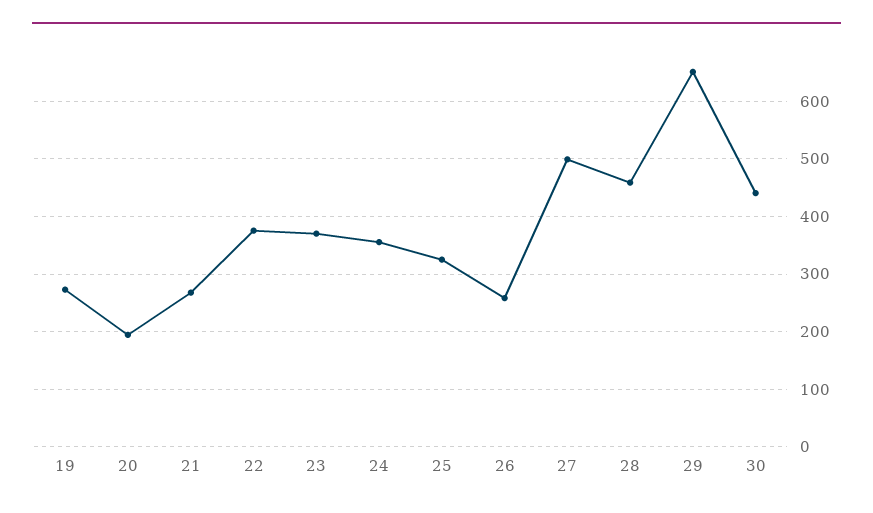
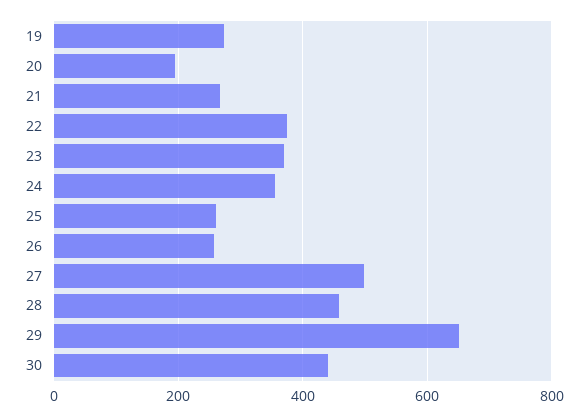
  {
    "19": 280,
    "20": 200,
    "21": 260,
    "22": 380,
    "23": 380,
    "24": 360,
-   "25": 320,
+   "25": 260,
    "26": 260,
    "27": 500,
    "28": 460,
    "29": 660,
    "30": 440
  }

